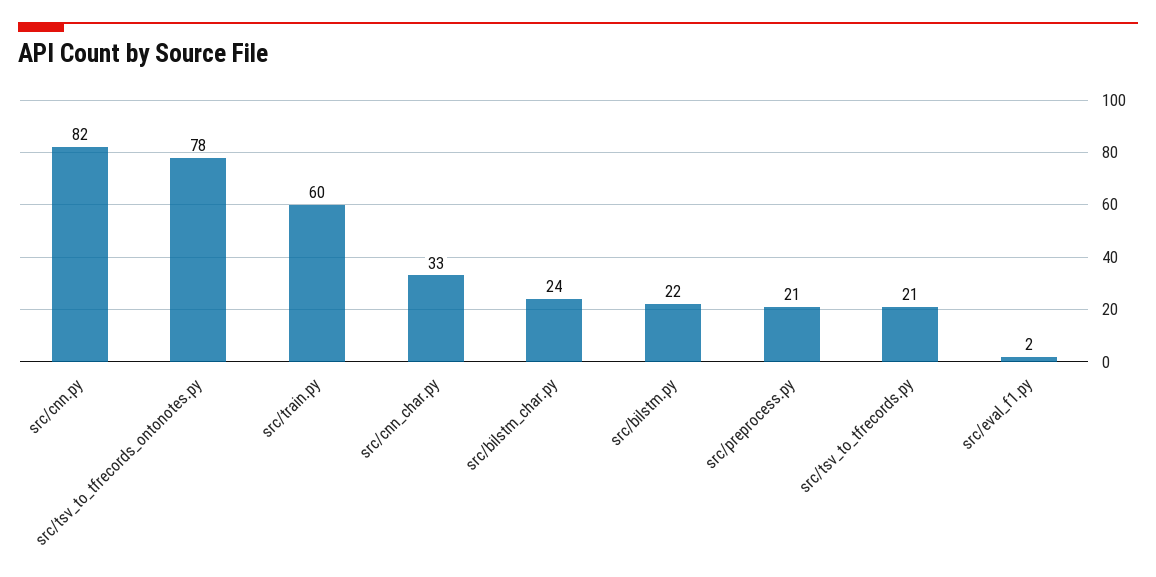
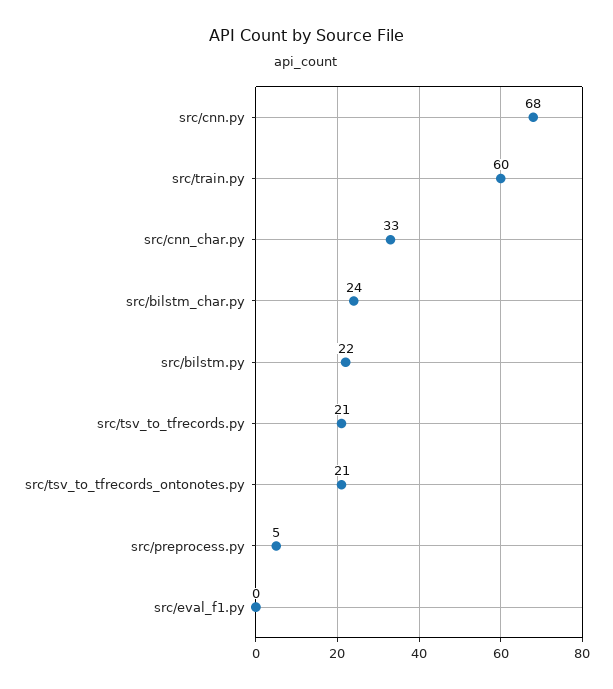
  {
-   "src/cnn.py": 82,
+   "src/cnn.py": 68,
-   "src/tsv_to_tfrecords_ontonotes.py": 78,
+   "src/tsv_to_tfrecords_ontonotes.py": 21,
    "src/train.py": 60,
    "src/cnn_char.py": 33,
    "src/bilstm_char.py": 24,
    "src/bilstm.py": 22,
-   "src/preprocess.py": 21,
+   "src/preprocess.py": 5,
    "src/tsv_to_tfrecords.py": 21,
-   "src/eval_f1.py": 2
+   "src/eval_f1.py": 0
  }

